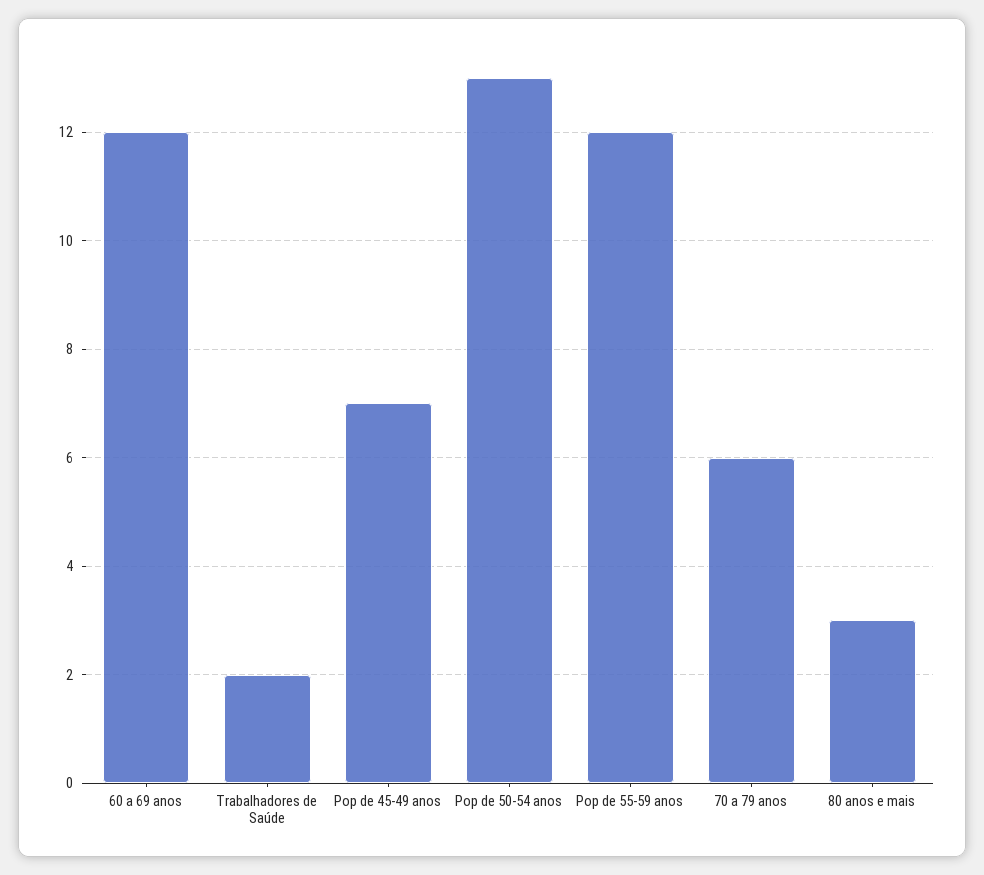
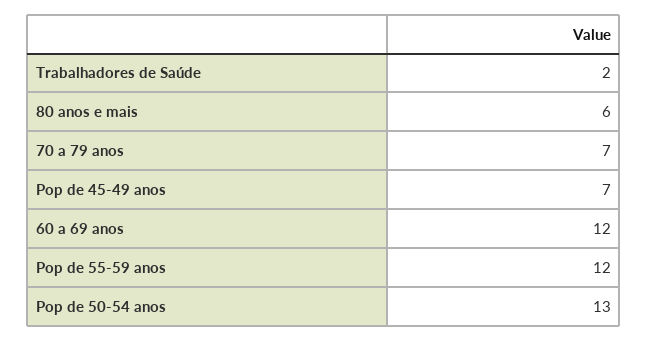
  {
    "60 a 69 anos": 12,
    "Trabalhadores de Saúde": 2,
    "Pop de 45-49 anos": 7,
    "Pop de 50-54 anos": 13,
    "Pop de 55-59 anos": 12,
-   "70 a 79 anos": 6,
+   "70 a 79 anos": 7,
-   "80 anos e mais": 3
+   "80 anos e mais": 6
  }

